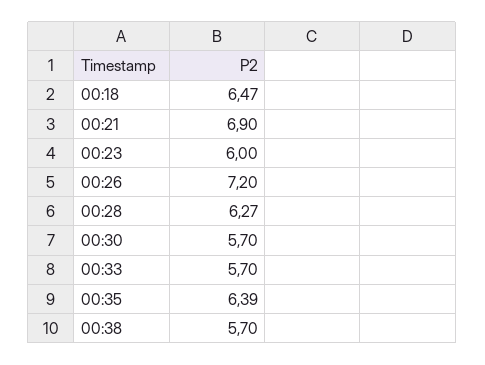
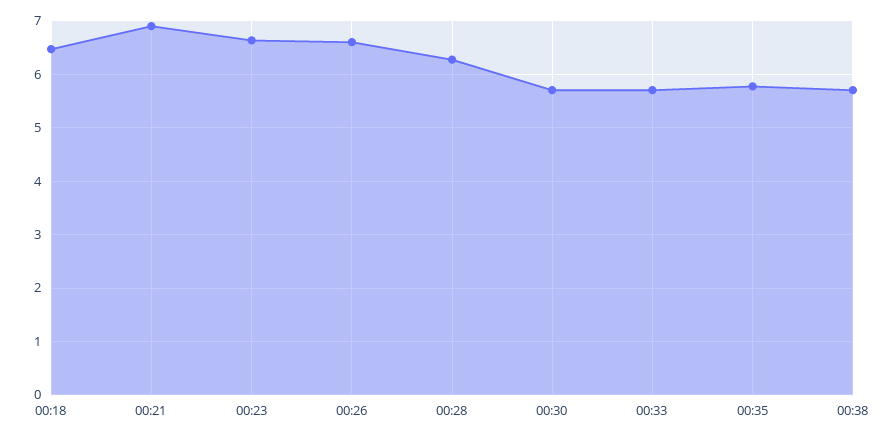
  {
    "00:18": 6.47,
    "00:21": 6.9,
-   "00:23": 6,
+   "00:23": 6.6,
-   "00:26": 7.2,
+   "00:26": 6.6,
    "00:28": 6.27,
    "00:30": 5.7,
    "00:33": 5.7,
-   "00:35": 6.39,
+   "00:35": 5.8,
    "00:38": 5.7
  }

